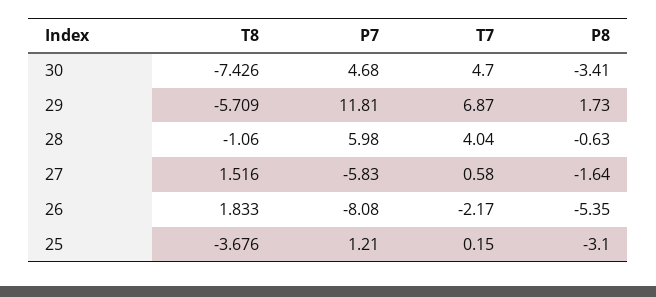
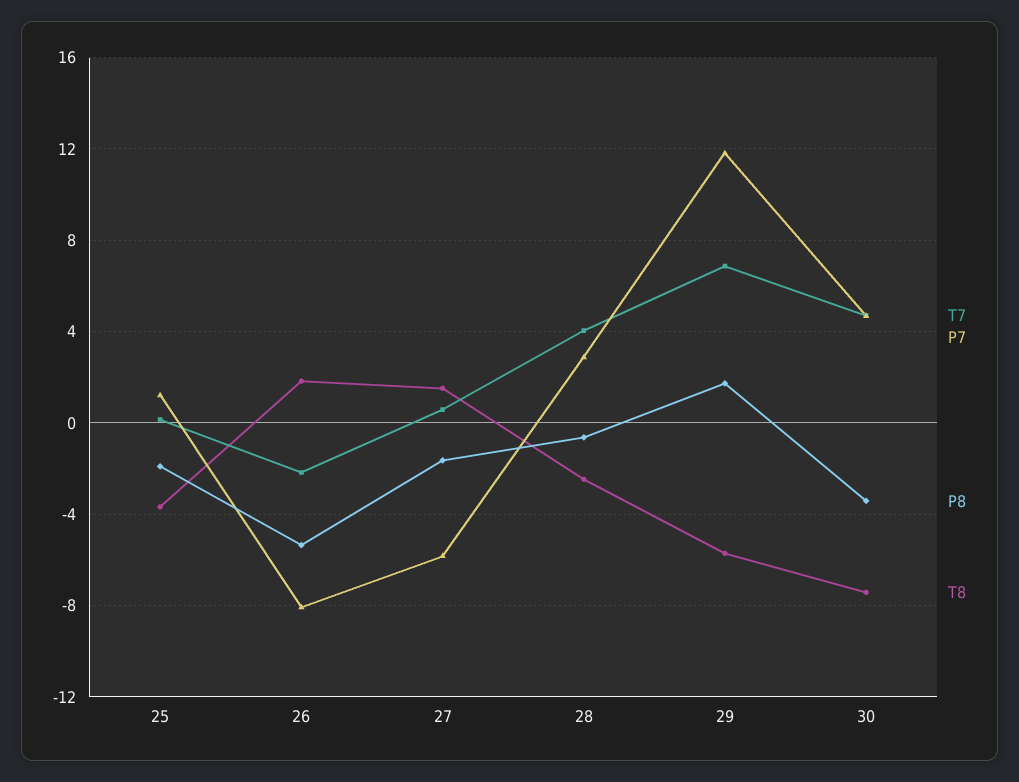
  {
    "T8": {
      "30": -7.426,
      "29": -5.709,
-     "28": -1.06,
+     "28": -2.5,
      "27": 1.516,
      "26": 1.833,
      "25": -3.676
    },
    "P7": {
      "30": 4.68,
      "29": 11.81,
-     "28": 5.98,
+     "28": 3,
      "27": -5.83,
      "26": -8.08,
      "25": 1.21
    },
    "T7": {
      "30": 4.7,
      "29": 6.87,
      "28": 4.04,
      "27": 0.58,
      "26": -2.17,
      "25": 0.15
    },
    "P8": {
      "30": -3.41,
      "29": 1.73,
      "28": -0.63,
      "27": -1.64,
      "26": -5.35,
-     "25": -3.1
+     "25": -2
    }
  }

